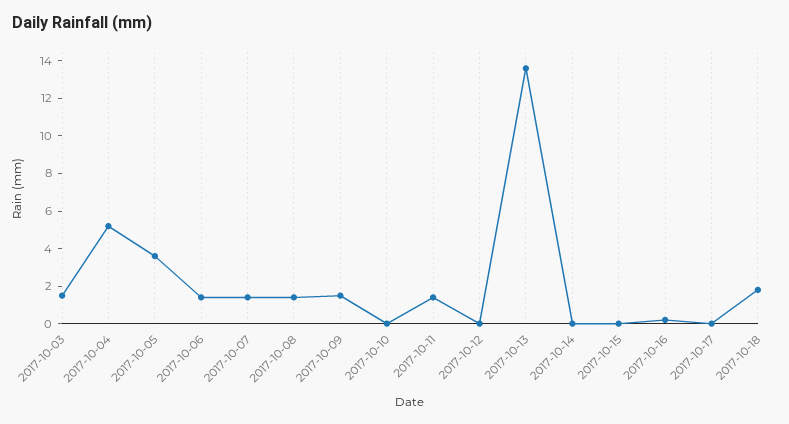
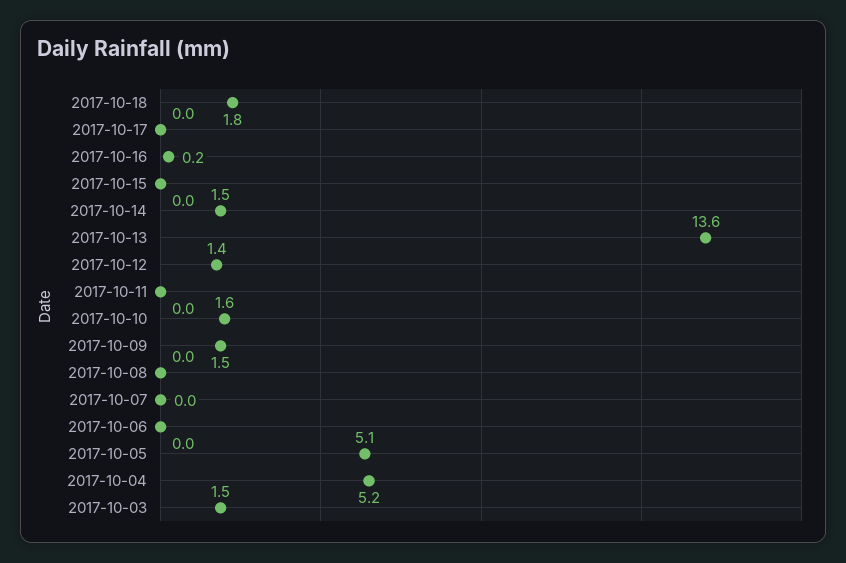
  {
    "2017-10-03": 1.5,
    "2017-10-04": 5.2,
-   "2017-10-05": 3.5,
+   "2017-10-05": 5.1,
-   "2017-10-06": 1.5,
+   "2017-10-06": 0,
-   "2017-10-07": 1.5,
+   "2017-10-07": 0,
-   "2017-10-08": 1.5,
+   "2017-10-08": 0,
    "2017-10-09": 1.5,
-   "2017-10-10": 0,
+   "2017-10-10": 1.6,
-   "2017-10-11": 1.5,
+   "2017-10-11": 0,
-   "2017-10-12": 0,
+   "2017-10-12": 1.4,
    "2017-10-13": 13.6,
-   "2017-10-14": 0,
+   "2017-10-14": 1.5,
    "2017-10-15": 0,
    "2017-10-16": 0.2,
    "2017-10-17": 0,
    "2017-10-18": 1.8
  }

